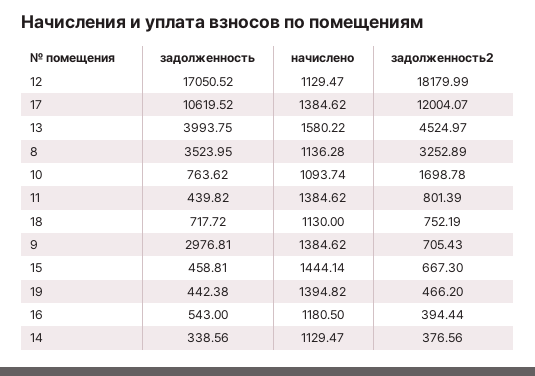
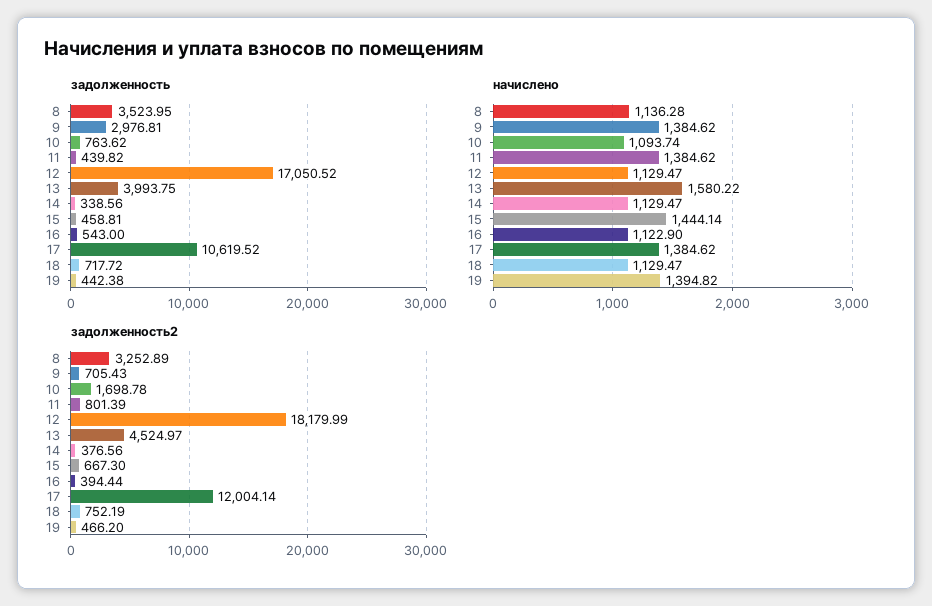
  {
    "задолженность": {
      "12": 17050.52,
      "17": 10619.52,
      "13": 3993.75,
      "8": 3523.95,
      "10": 763.62,
      "11": 439.82,
      "18": 717.72,
      "9": 2976.81,
      "15": 458.81,
      "19": 442.38,
      "16": 543,
      "14": 338.56
    },
    "начислено": {
      "12": 1129.47,
      "17": 1384.62,
      "13": 1580.22,
      "8": 1136.28,
      "10": 1093.74,
      "11": 1384.62,
-     "18": 1130,
+     "18": 1129.47,
      "9": 1384.62,
      "15": 1444.14,
      "19": 1394.82,
-     "16": 1180.5,
+     "16": 1122.9,
      "14": 1129.47
    },
    "задолженность2": {
      "12": 18179.99,
-     "17": 12004.07,
+     "17": 12004.14,
      "13": 4524.97,
      "8": 3252.89,
      "10": 1698.78,
      "11": 801.39,
      "18": 752.19,
      "9": 705.43,
      "15": 667.3,
      "19": 466.2,
      "16": 394.44,
      "14": 376.56
    }
  }

